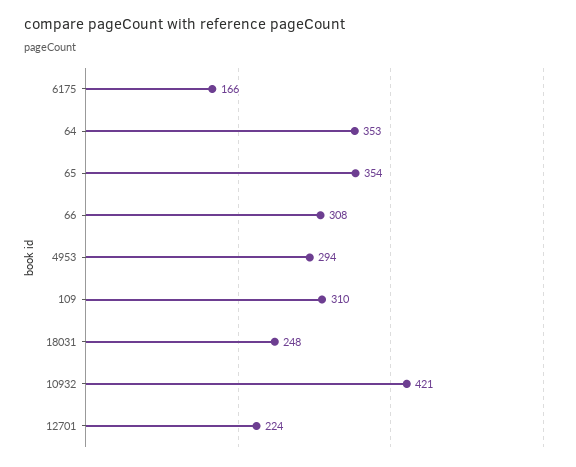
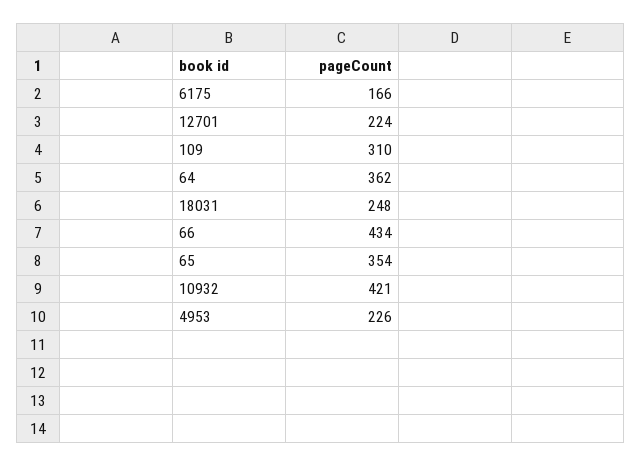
  {
    "6175": 166,
-   "64": 353,
+   "64": 362,
    "65": 354,
-   "66": 308,
+   "66": 434,
-   "4953": 294,
+   "4953": 226,
    "109": 310,
    "18031": 248,
    "10932": 421,
    "12701": 224
  }

